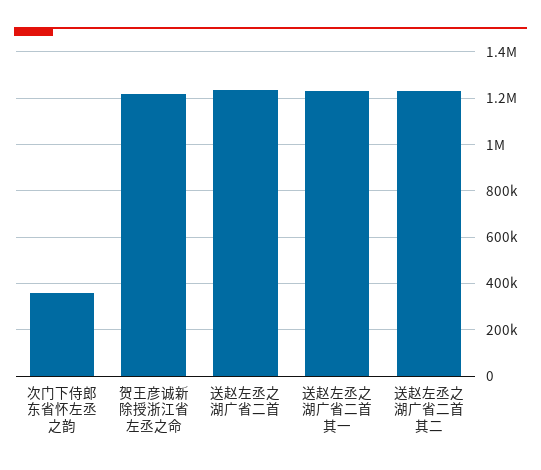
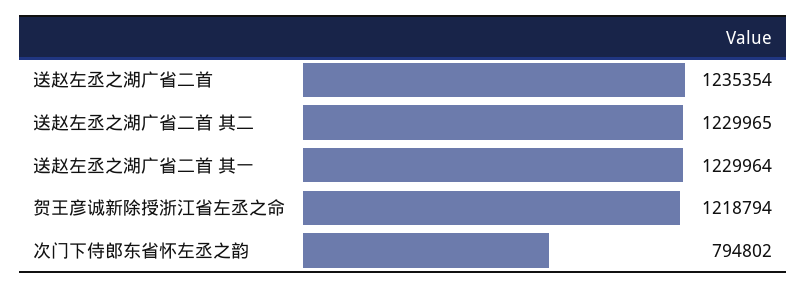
  {
-   "次门下侍郎东省怀左丞之韵": 350000,
+   "次门下侍郎东省怀左丞之韵": 794802,
    "贺王彦诚新除授浙江省左丞之命": 1218794,
    "送赵左丞之湖广省二首": 1235354,
    "送赵左丞之湖广省二首 其一": 1229964,
    "送赵左丞之湖广省二首 其二": 1229965
  }

